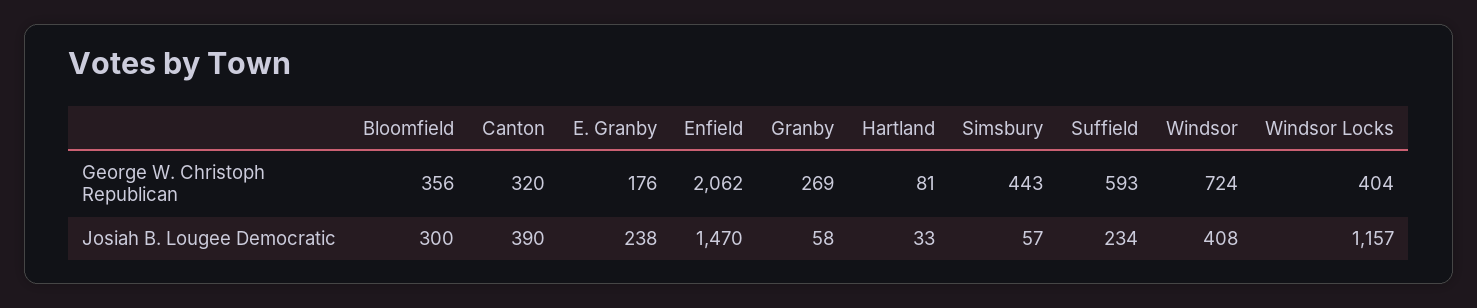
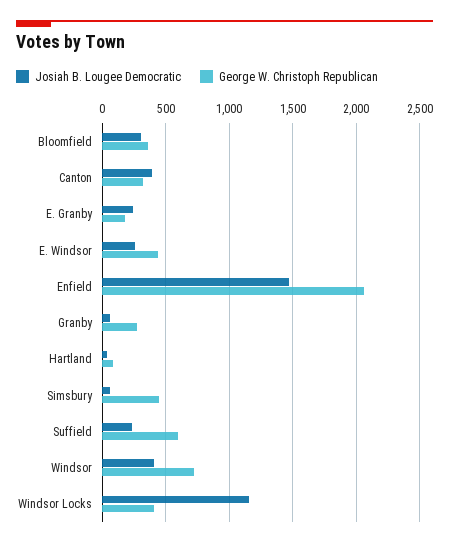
  {
    "George W. Christoph Republican": {
      "Bloomfield": 356,
      "Canton": 320,
      "E. Granby": 176,
      "Enfield": 2062,
      "Granby": 269,
      "Hartland": 81,
      "Simsbury": 443,
      "Suffield": 593,
      "Windsor": 724,
-     "Windsor Locks": 404
+     "Windsor Locks": 404,
+     "E. Windsor": 450
    },
    "Josiah B. Lougee Democratic": {
      "Bloomfield": 300,
      "Canton": 390,
      "E. Granby": 238,
      "Enfield": 1470,
      "Granby": 58,
      "Hartland": 33,
      "Simsbury": 57,
      "Suffield": 234,
      "Windsor": 408,
-     "Windsor Locks": 1157
+     "Windsor Locks": 1157,
+     "E. Windsor": 250
    }
  }

